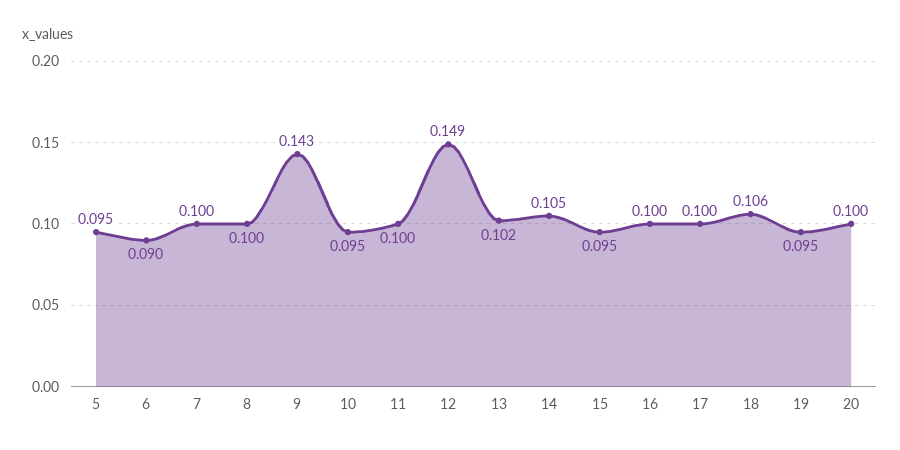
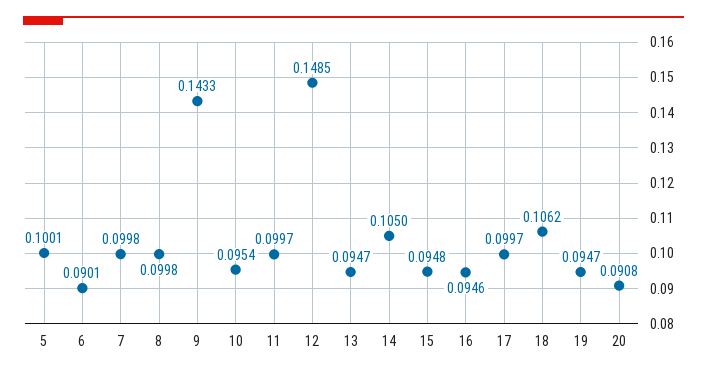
  {
-   "5": 0.095,
+   "5": 0.1001,
    "6": 0.0901,
    "7": 0.0998,
    "8": 0.0998,
    "9": 0.1433,
    "10": 0.0954,
    "11": 0.0997,
    "12": 0.1485,
-   "13": 0.102,
+   "13": 0.0947,
    "14": 0.105,
    "15": 0.0948,
-   "16": 0.1,
+   "16": 0.0946,
    "17": 0.0997,
    "18": 0.1062,
    "19": 0.0947,
-   "20": 0.1
+   "20": 0.0908
  }

